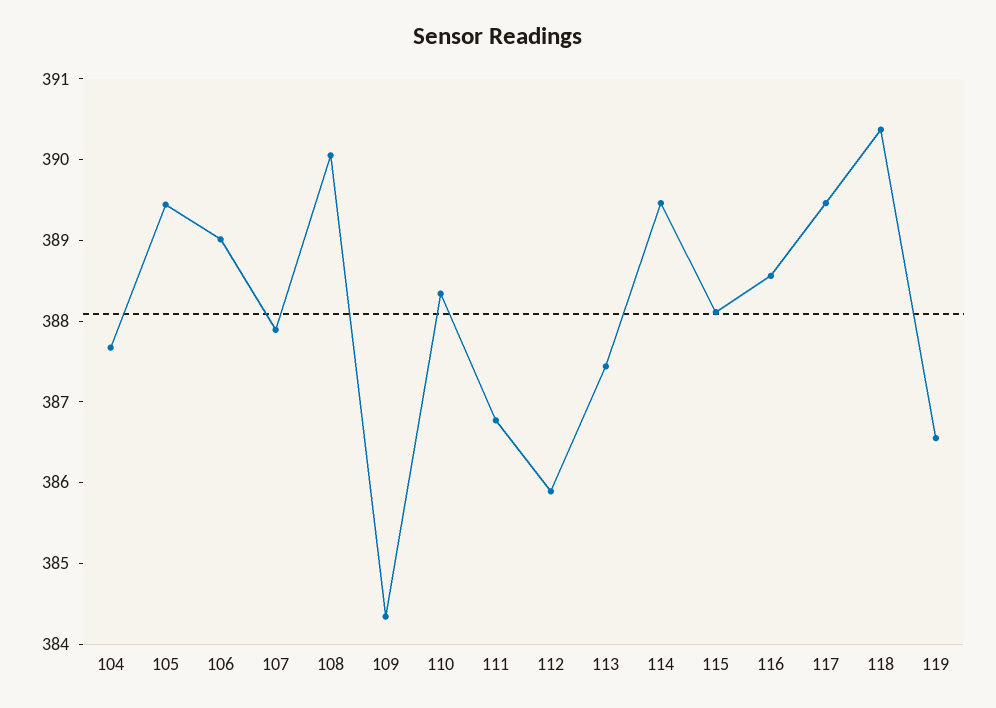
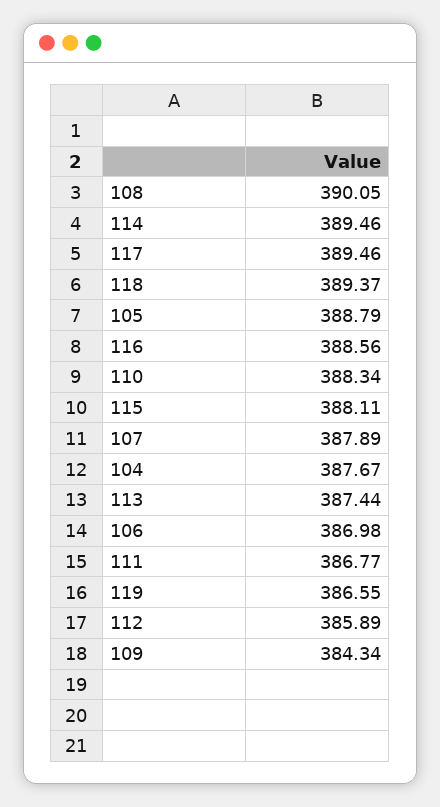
  {
    "104": 387.67,
-   "105": 389.4,
+   "105": 388.79,
-   "106": 389,
+   "106": 386.98,
    "107": 387.89,
    "108": 390.05,
    "109": 384.34,
    "110": 388.34,
    "111": 386.77,
    "112": 385.89,
    "113": 387.44,
    "114": 389.46,
    "115": 388.11,
    "116": 388.56,
    "117": 389.46,
-   "118": 390.4,
+   "118": 389.37,
    "119": 386.55
  }

